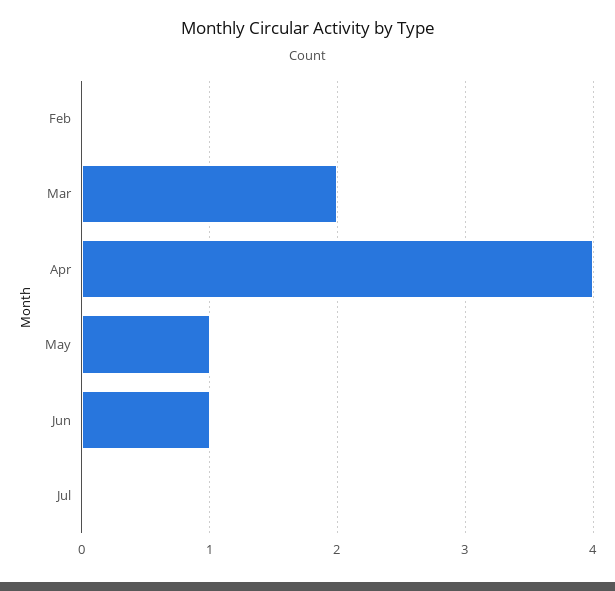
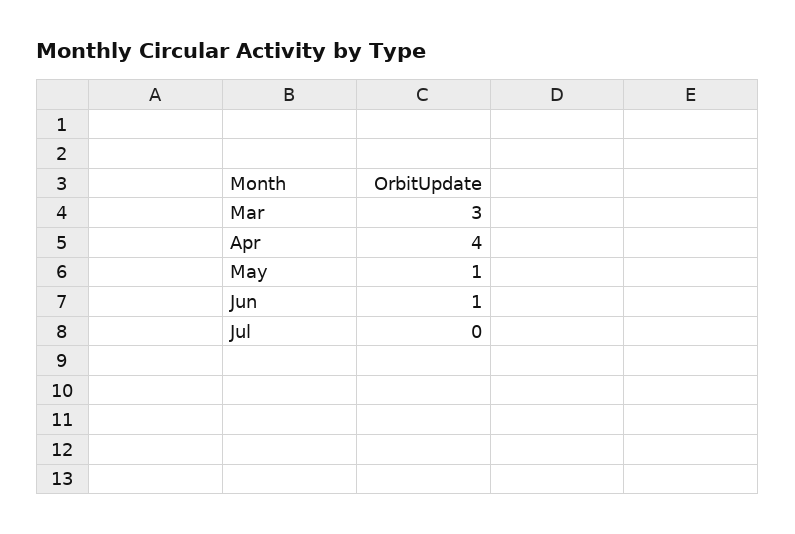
  {
-   "Feb": 0,
-   "Mar": 2,
+   "Mar": 3,
    "Apr": 4,
    "May": 1,
    "Jun": 1,
    "Jul": 0
  }

